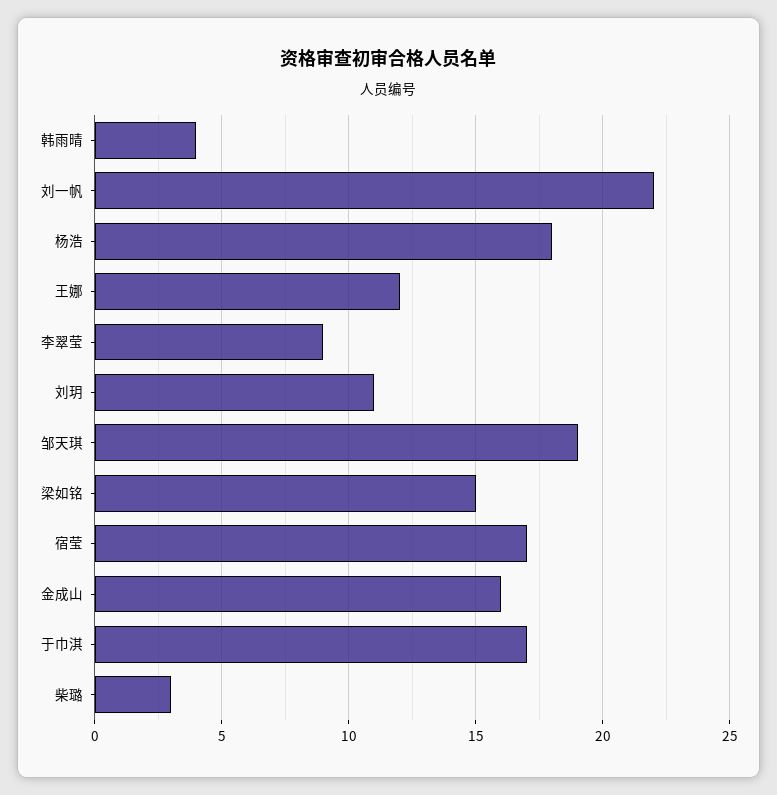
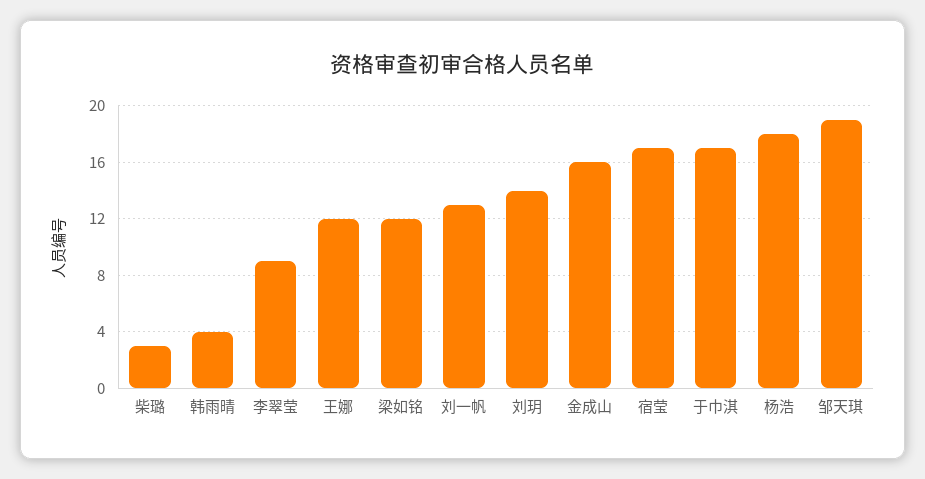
  {
    "韩雨晴": 4,
-   "刘一帆": 22,
+   "刘一帆": 13,
    "杨浩": 18,
    "王娜": 12,
    "李翠莹": 9,
-   "刘玥": 11,
+   "刘玥": 14,
    "邹天琪": 19,
-   "梁如铭": 15,
+   "梁如铭": 12,
    "宿莹": 17,
    "金成山": 16,
    "于巾淇": 17,
    "柴璐": 3
  }

